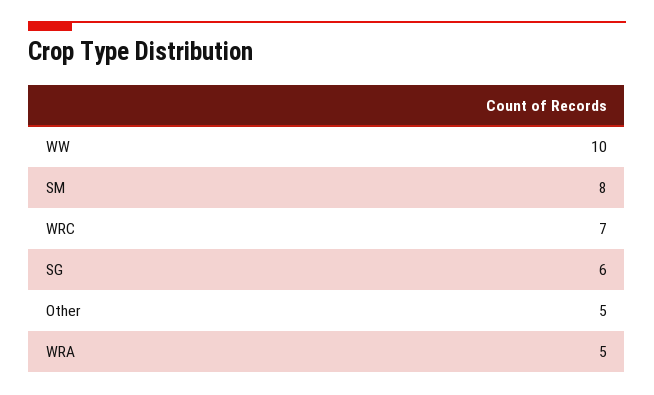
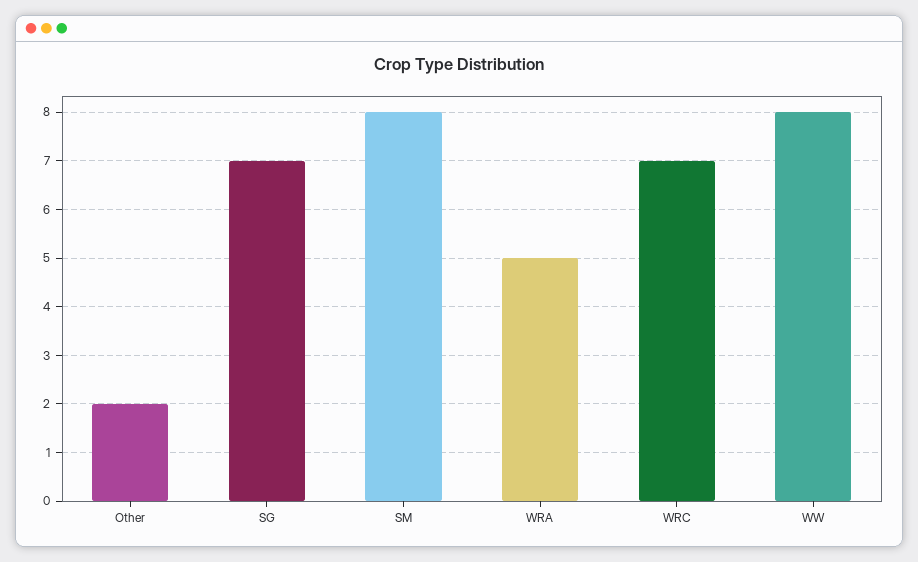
  {
-   "WW": 10,
+   "WW": 8,
    "SM": 8,
    "WRC": 7,
-   "SG": 6,
+   "SG": 7,
-   "Other": 5,
+   "Other": 2,
    "WRA": 5
  }

